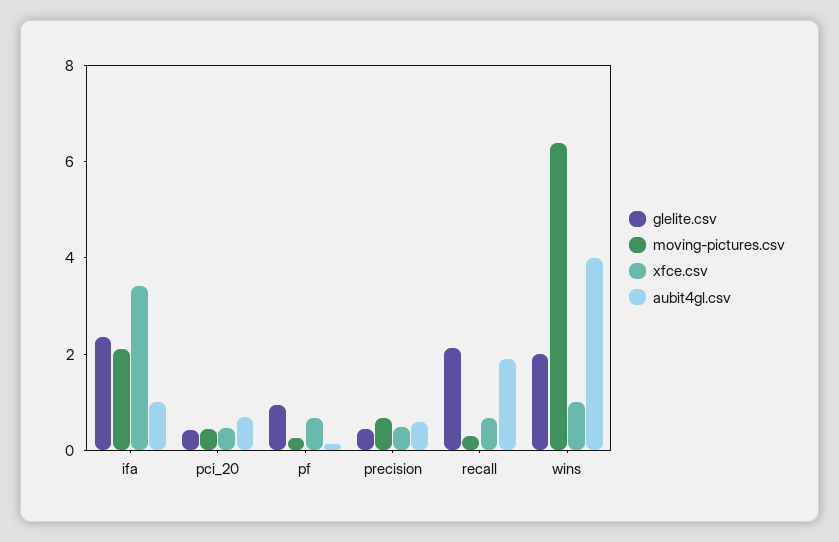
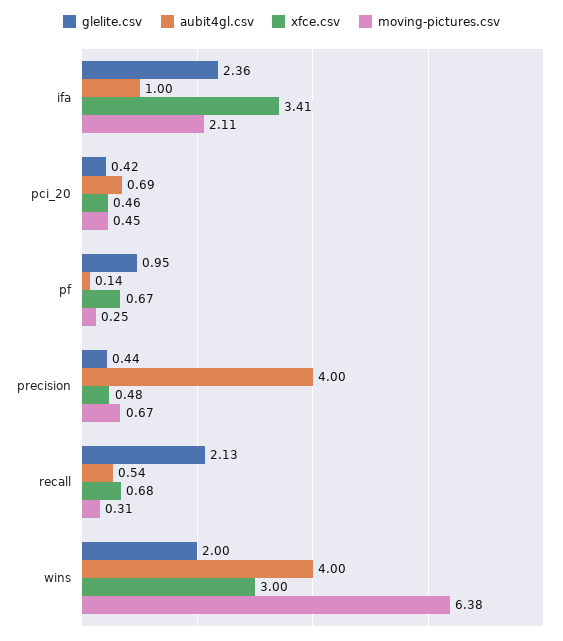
  {
    "glelite.csv": {
      "ifa": 2.36,
      "pci_20": 0.42,
      "pf": 0.95,
      "precision": 0.44,
      "recall": 2.13,
      "wins": 2
    },
    "moving-pictures.csv": {
      "ifa": 2.11,
      "pci_20": 0.45,
      "pf": 0.25,
      "precision": 0.67,
      "recall": 0.31,
      "wins": 6.38
    },
    "xfce.csv": {
      "ifa": 3.41,
      "pci_20": 0.46,
      "pf": 0.67,
      "precision": 0.48,
      "recall": 0.68,
-     "wins": 1
+     "wins": 3
    },
    "aubit4gl.csv": {
      "ifa": 1,
      "pci_20": 0.69,
      "pf": 0.14,
-     "precision": 0.5,
+     "precision": 4,
-     "recall": 2,
+     "recall": 0.54,
      "wins": 4
    }
  }

